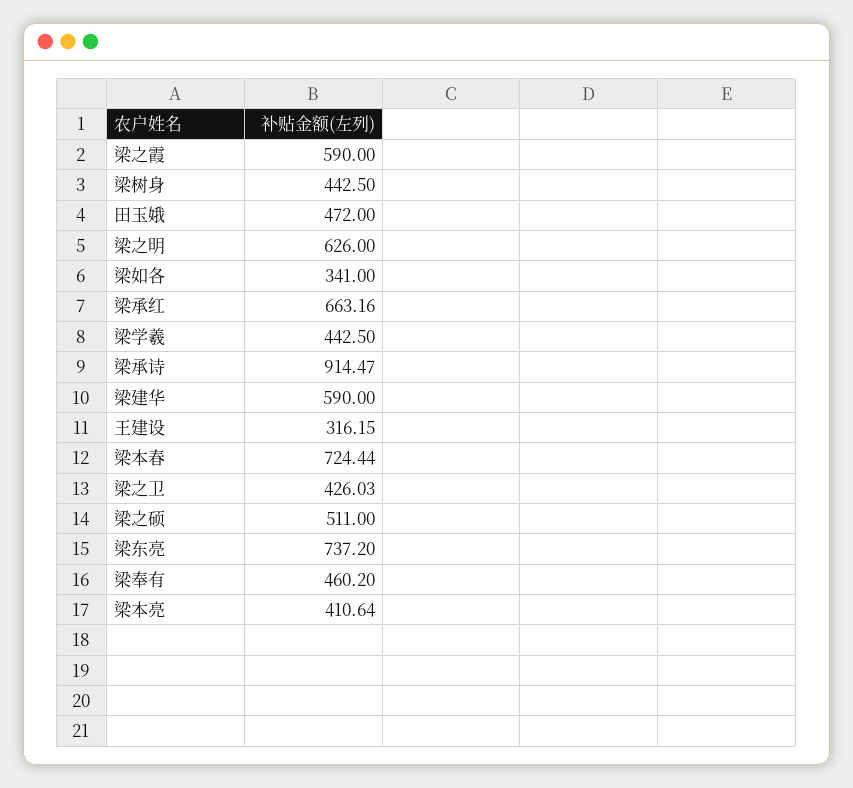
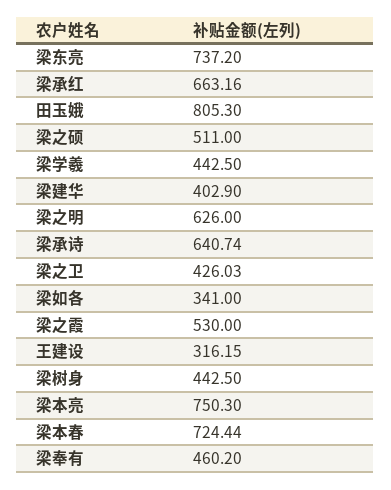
  {
-   "梁之霞": 590,
+   "梁之霞": 530,
    "梁树身": 442.5,
-   "田玉娥": 472,
+   "田玉娥": 805.3,
    "梁之明": 626,
    "梁如各": 341,
    "梁承红": 663.16,
    "梁学羲": 442.5,
-   "梁承诗": 914.47,
+   "梁承诗": 640.74,
-   "梁建华": 590,
+   "梁建华": 402.9,
    "王建设": 316.15,
    "梁本春": 724.44,
    "梁之卫": 426.03,
    "梁之硕": 511,
    "梁东亮": 737.2,
    "梁奉有": 460.2,
-   "梁本亮": 410.64
+   "梁本亮": 750.3
  }

